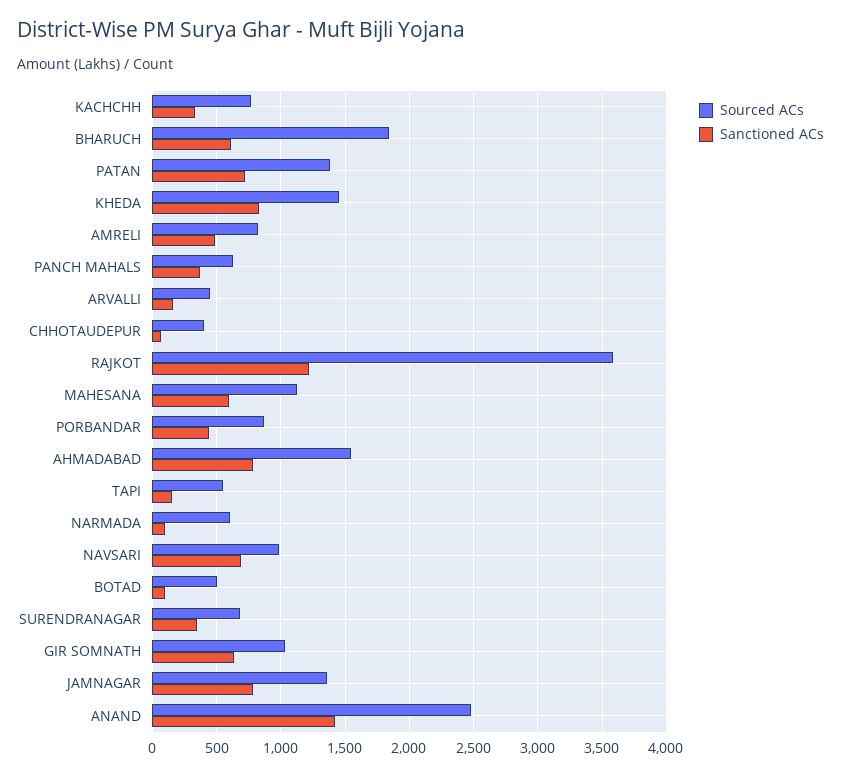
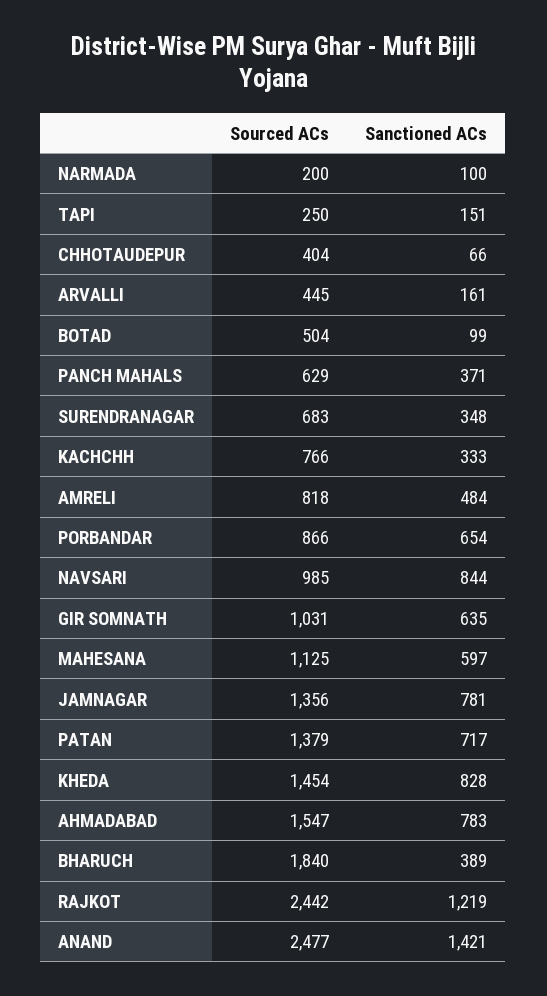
  {
    "Sourced ACs": {
      "KACHCHH": 766,
      "BHARUCH": 1840,
      "PATAN": 1379,
      "KHEDA": 1454,
      "AMRELI": 818,
      "PANCH MAHALS": 629,
      "ARVALLI": 445,
      "CHHOTAUDEPUR": 404,
-     "RAJKOT": 3600,
+     "RAJKOT": 2442,
      "MAHESANA": 1125,
      "PORBANDAR": 866,
      "AHMADABAD": 1547,
-     "TAPI": 550,
+     "TAPI": 250,
-     "NARMADA": 600,
+     "NARMADA": 200,
      "NAVSARI": 985,
      "BOTAD": 504,
      "SURENDRANAGAR": 683,
      "GIR SOMNATH": 1031,
      "JAMNAGAR": 1356,
      "ANAND": 2477
    },
    "Sanctioned ACs": {
      "KACHCHH": 333,
-     "BHARUCH": 600,
+     "BHARUCH": 389,
      "PATAN": 717,
      "KHEDA": 828,
      "AMRELI": 484,
      "PANCH MAHALS": 371,
      "ARVALLI": 161,
      "CHHOTAUDEPUR": 66,
      "RAJKOT": 1219,
      "MAHESANA": 597,
-     "PORBANDAR": 450,
+     "PORBANDAR": 654,
      "AHMADABAD": 783,
      "TAPI": 151,
      "NARMADA": 100,
-     "NAVSARI": 700,
+     "NAVSARI": 844,
      "BOTAD": 99,
      "SURENDRANAGAR": 348,
      "GIR SOMNATH": 635,
      "JAMNAGAR": 781,
      "ANAND": 1421
    }
  }

